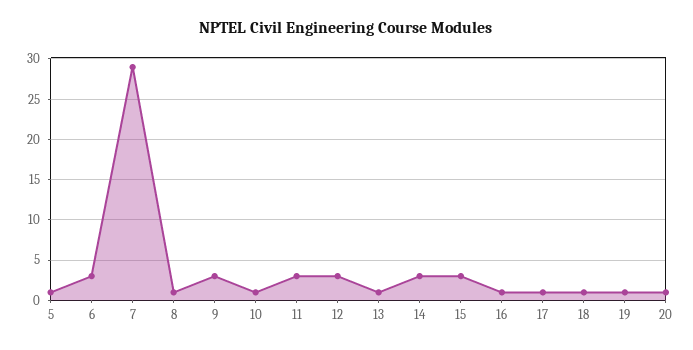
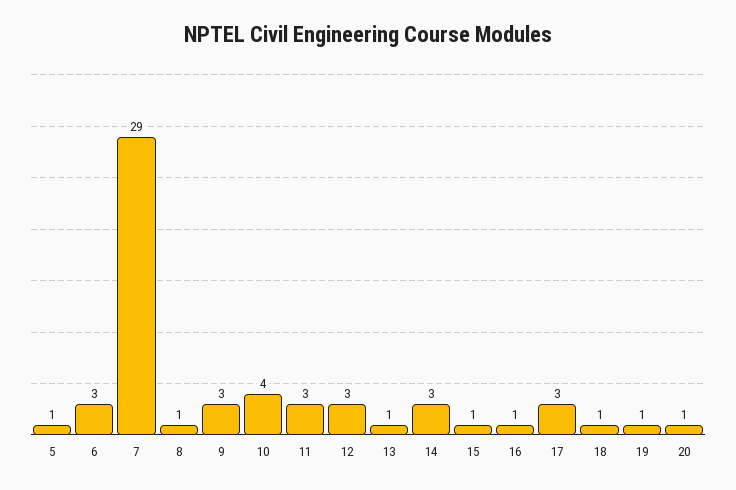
  {
    "5": 1,
    "6": 3,
    "7": 29,
    "8": 1,
    "9": 3,
-   "10": 1,
+   "10": 4,
    "11": 3,
    "12": 3,
    "13": 1,
    "14": 3,
-   "15": 3,
+   "15": 1,
    "16": 1,
-   "17": 1,
+   "17": 3,
    "18": 1,
    "19": 1,
    "20": 1
  }

